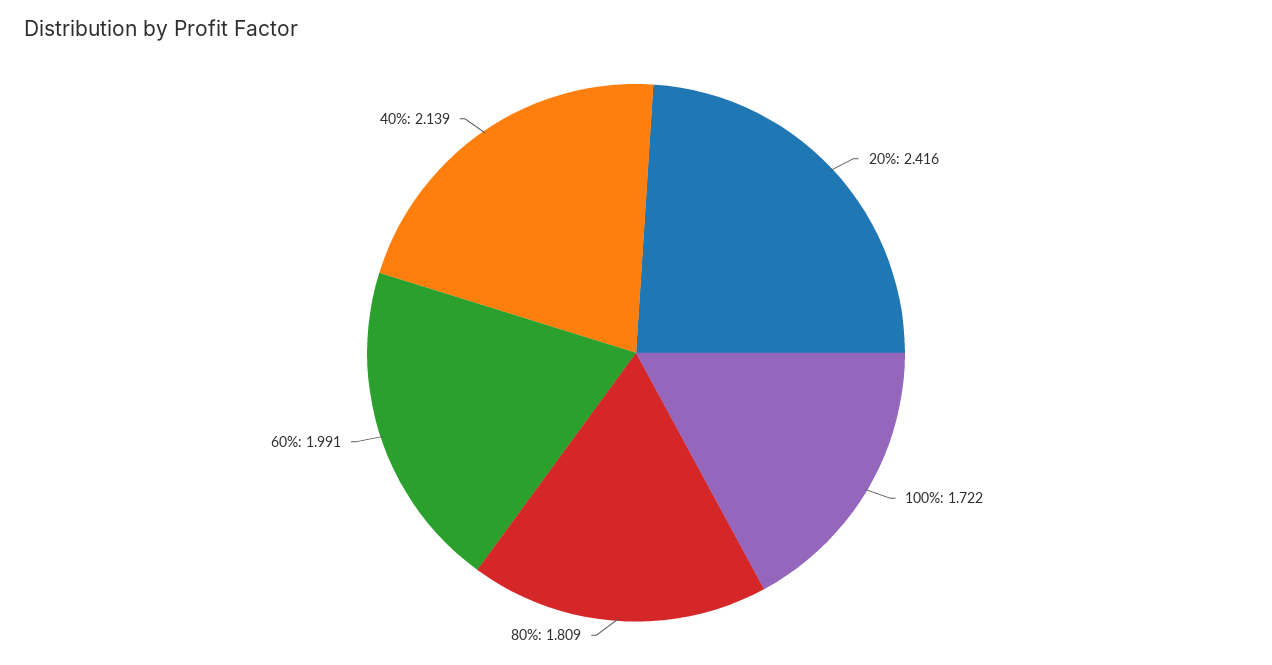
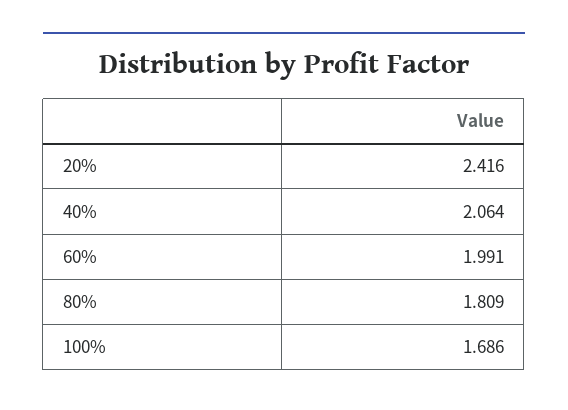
  {
    "20%": 2.416,
-   "100%": 1.722,
+   "100%": 1.686,
    "80%": 1.809,
    "60%": 1.991,
-   "40%": 2.139
+   "40%": 2.064
  }

